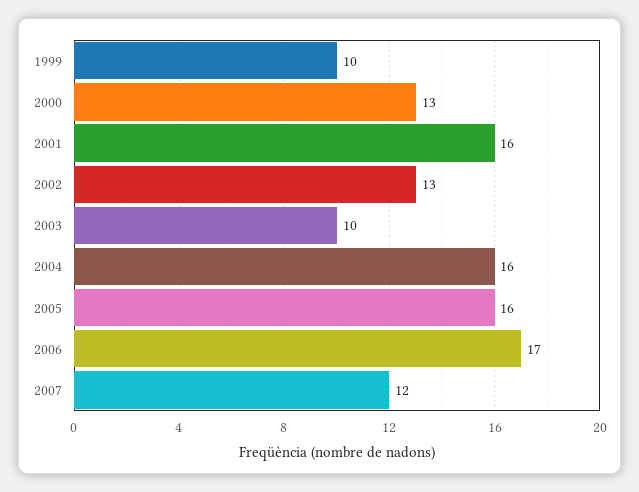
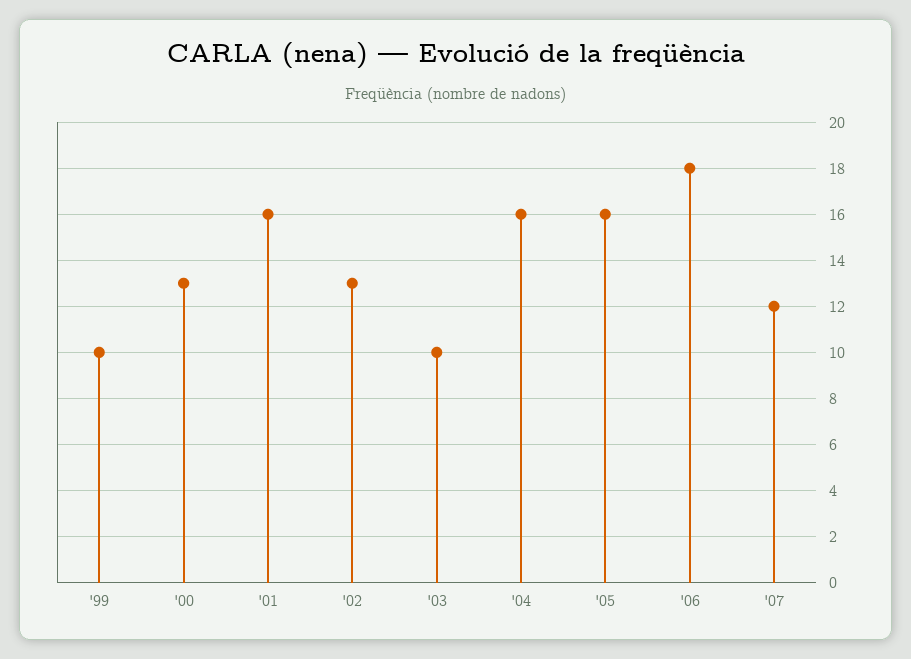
  {
    "1999": 10,
    "2000": 13,
    "2001": 16,
    "2002": 13,
    "2003": 10,
    "2004": 16,
    "2005": 16,
-   "2006": 17,
+   "2006": 18,
    "2007": 12
  }

